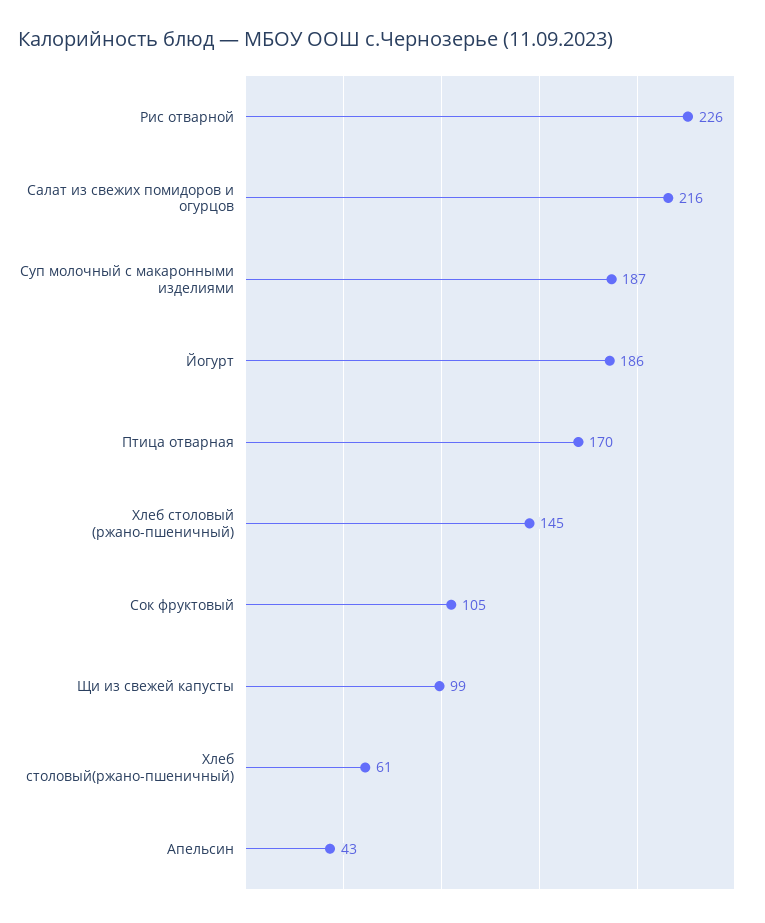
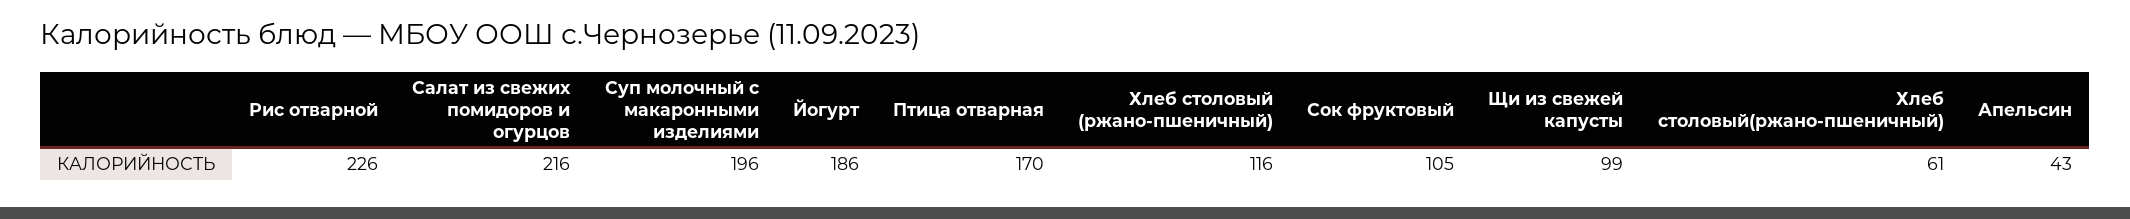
  {
    "Рис отварной": 226,
    "Салат из свежих помидоров и огурцов": 216,
-   "Суп молочный с макаронными изделиями": 187,
+   "Суп молочный с макаронными изделиями": 196,
    "Йогурт": 186,
    "Птица отварная": 170,
-   "Хлеб столовый (ржано-пшеничный)": 145,
+   "Хлеб столовый (ржано-пшеничный)": 116,
    "Сок фруктовый": 105,
    "Щи из свежей капусты": 99,
    "Хлеб столовый(ржано-пшеничный)": 61,
    "Апельсин": 43
  }

